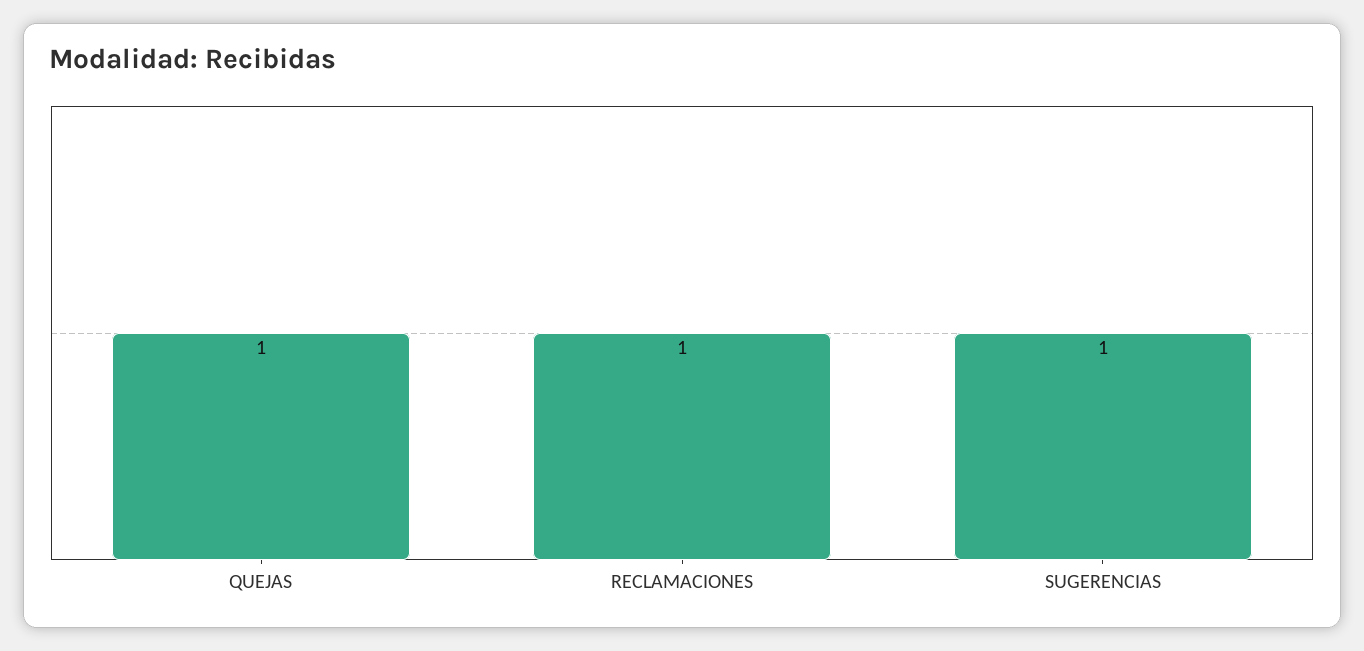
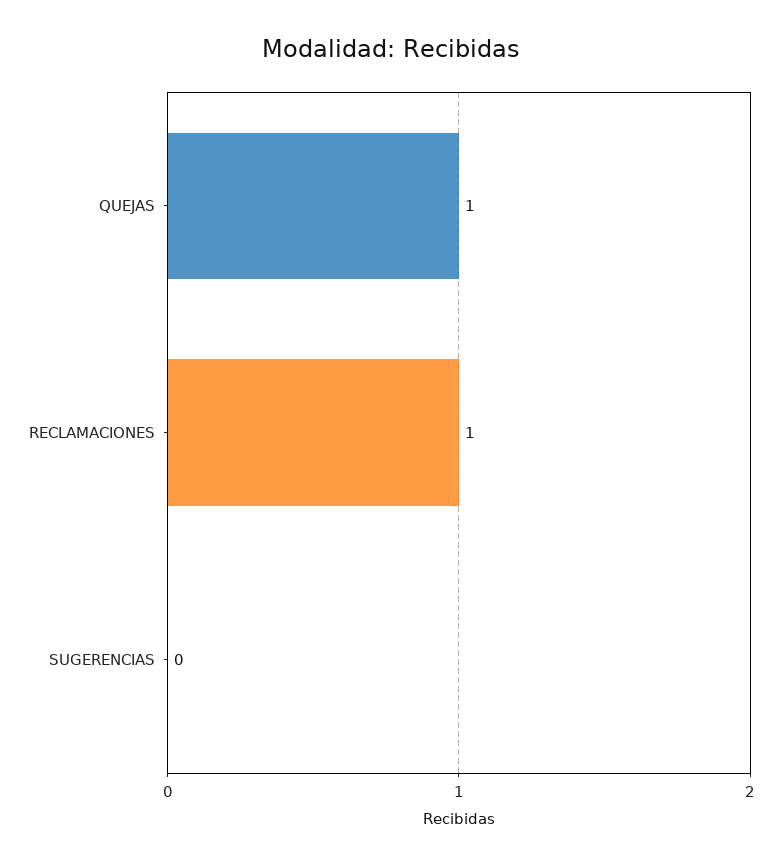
  {
    "QUEJAS": 1,
    "RECLAMACIONES": 1,
-   "SUGERENCIAS": 1
+   "SUGERENCIAS": 0
  }

